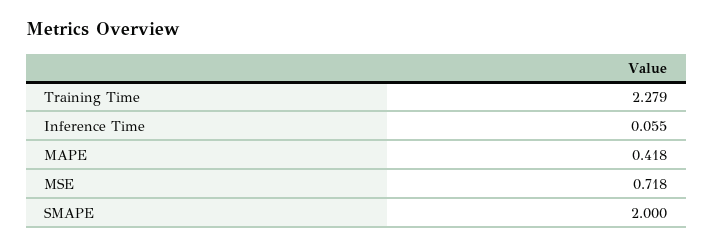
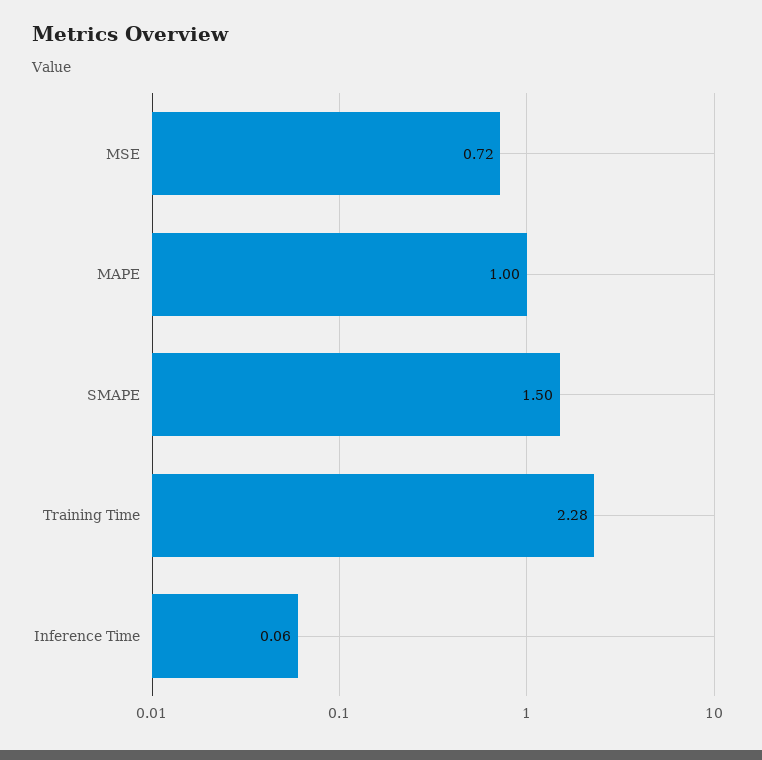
  {
    "Training Time": 2.279,
    "Inference Time": 0.055,
-   "MAPE": 0.418,
+   "MAPE": 1,
    "MSE": 0.718,
-   "SMAPE": 2
+   "SMAPE": 1.5
  }

